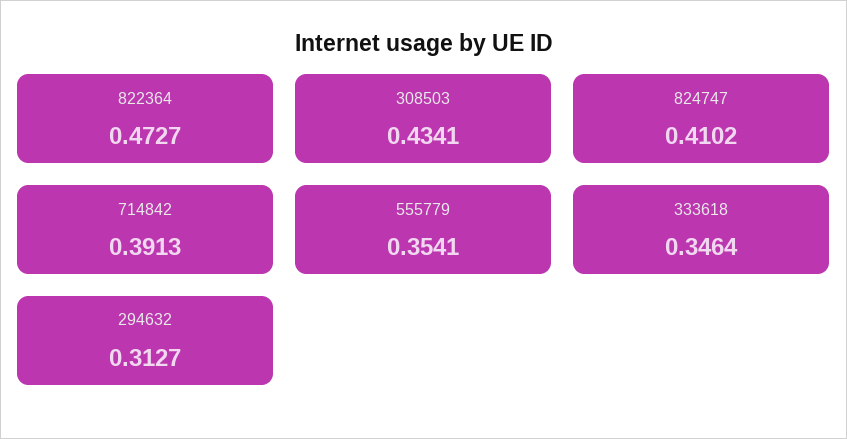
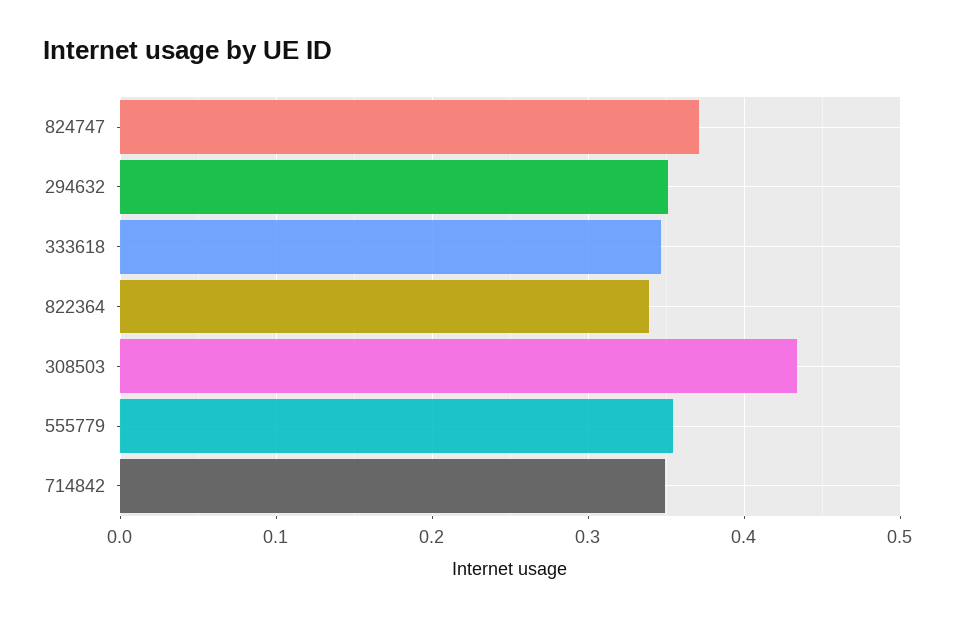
  {
-   "822364": 0.4727,
+   "822364": 0.34,
    "308503": 0.4341,
-   "824747": 0.4102,
+   "824747": 0.37,
-   "714842": 0.3913,
+   "714842": 0.35,
    "555779": 0.3541,
    "333618": 0.3464,
-   "294632": 0.3127
+   "294632": 0.35
  }

